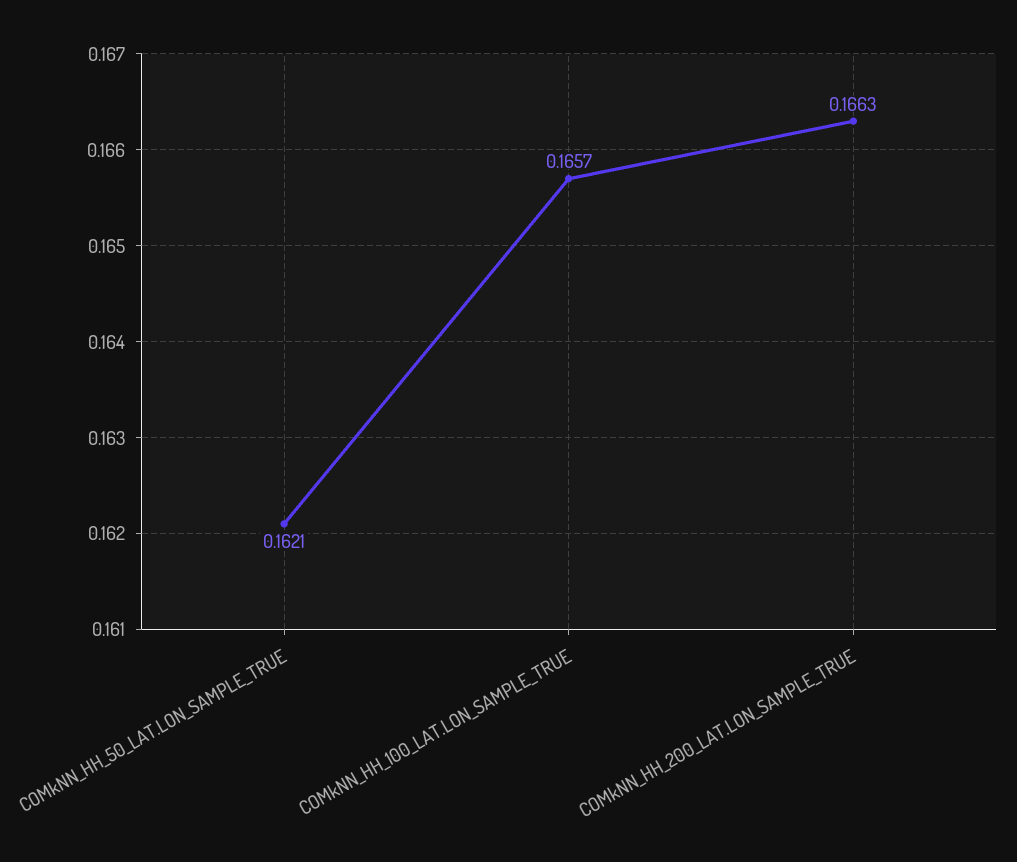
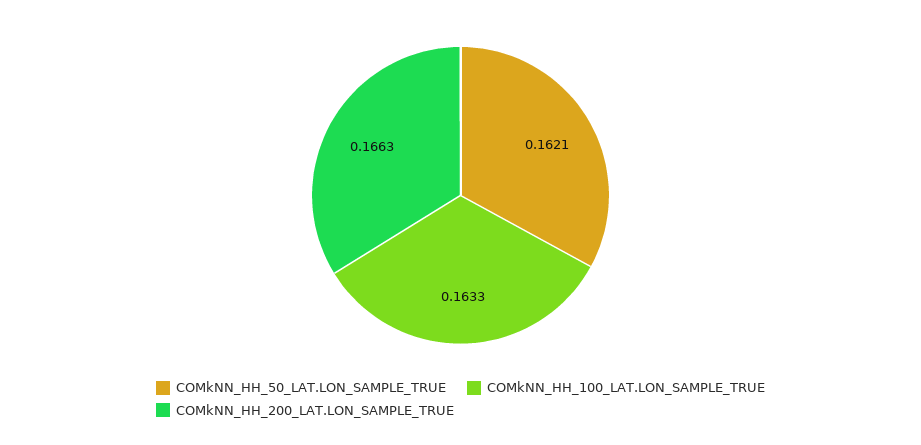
  {
    "COMkNN_HH_50_LAT.LON_SAMPLE_TRUE": 0.1621,
-   "COMkNN_HH_100_LAT.LON_SAMPLE_TRUE": 0.1657,
+   "COMkNN_HH_100_LAT.LON_SAMPLE_TRUE": 0.1633,
    "COMkNN_HH_200_LAT.LON_SAMPLE_TRUE": 0.1663
  }

